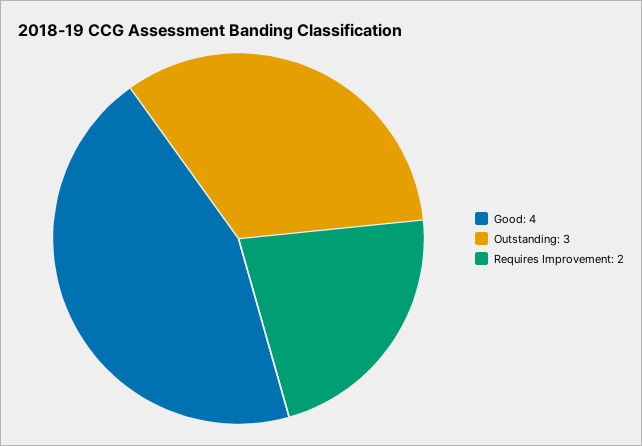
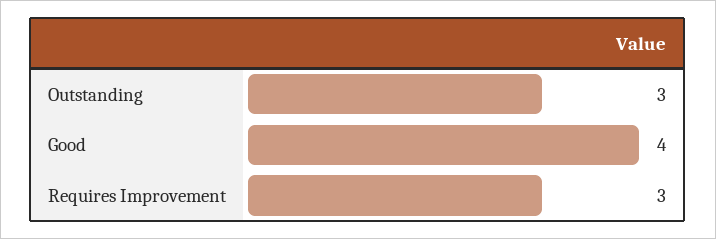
  {
    "Good": 4,
    "Outstanding": 3,
-   "Requires Improvement": 2
+   "Requires Improvement": 3
  }

